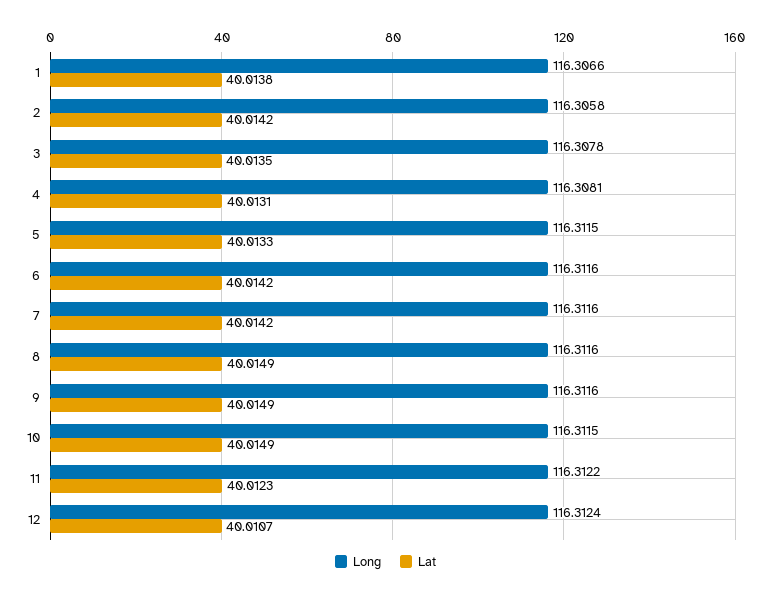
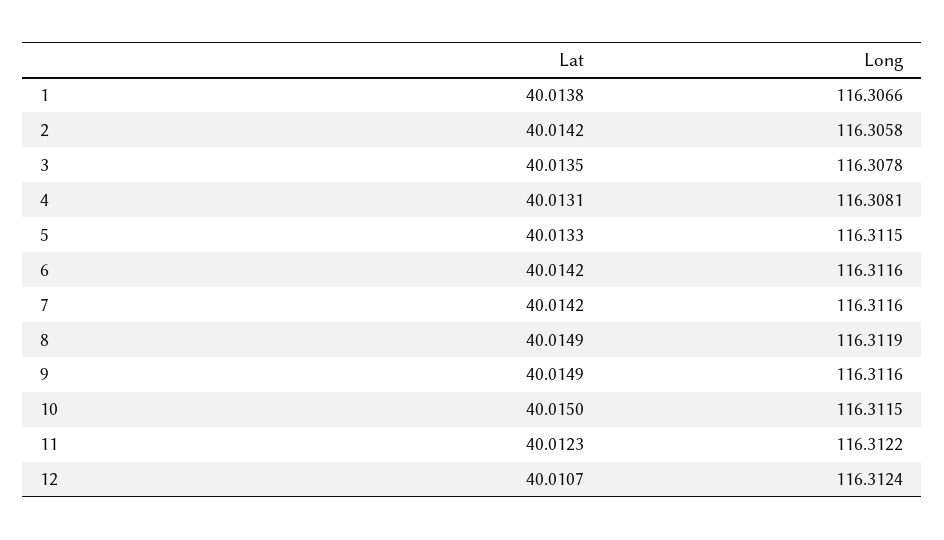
  {
    "Long": {
      "1": 116.3066,
      "2": 116.3058,
      "3": 116.3078,
      "4": 116.3081,
      "5": 116.3115,
      "6": 116.3116,
      "7": 116.3116,
-     "8": 116.3116,
+     "8": 116.3119,
      "9": 116.3116,
      "10": 116.3115,
      "11": 116.3122,
      "12": 116.3124
    },
    "Lat": {
      "1": 40.0138,
      "2": 40.0142,
      "3": 40.0135,
      "4": 40.0131,
      "5": 40.0133,
      "6": 40.0142,
      "7": 40.0142,
      "8": 40.0149,
      "9": 40.0149,
-     "10": 40.0149,
+     "10": 40.015,
      "11": 40.0123,
      "12": 40.0107
    }
  }

